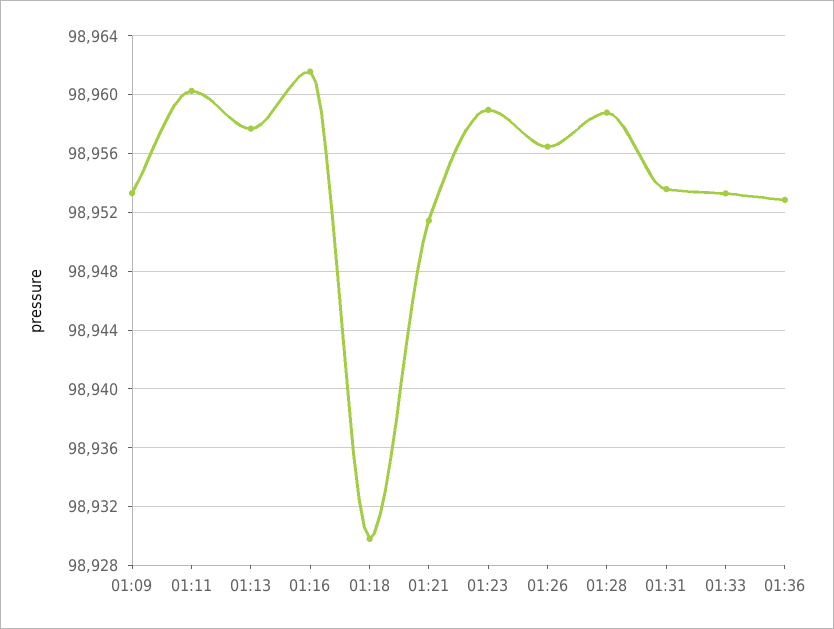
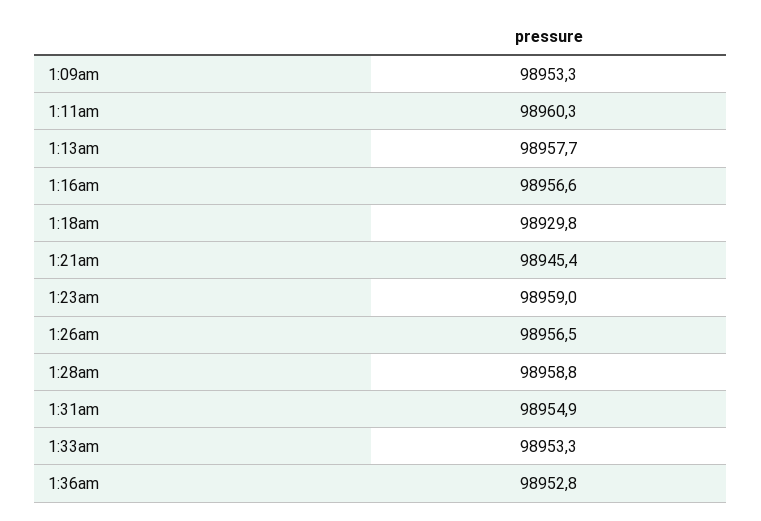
  {
    "01:09": 98953.3,
    "01:11": 98960.3,
    "01:13": 98957.7,
-   "01:16": 98961.5,
+   "01:16": 98956.6,
    "01:18": 98929.8,
-   "01:21": 98951.5,
+   "01:21": 98945.4,
    "01:23": 98959,
    "01:26": 98956.5,
    "01:28": 98958.8,
-   "01:31": 98953.5,
+   "01:31": 98954.9,
    "01:33": 98953.3,
    "01:36": 98952.8
  }

